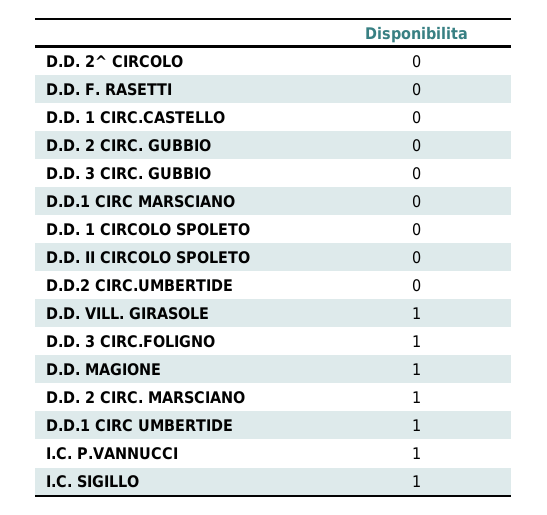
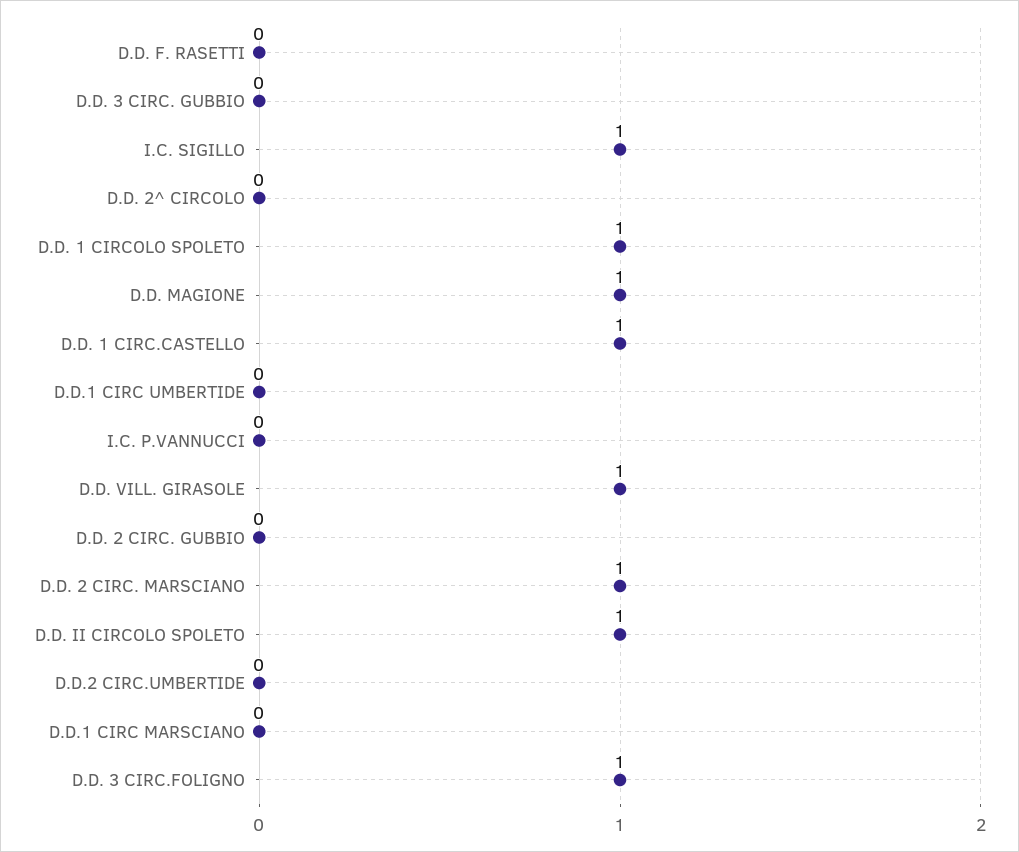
  {
    "D.D. 2^ CIRCOLO": 0,
    "D.D. F. RASETTI": 0,
-   "D.D. 1 CIRC.CASTELLO": 0,
+   "D.D. 1 CIRC.CASTELLO": 1,
    "D.D. 2 CIRC. GUBBIO": 0,
    "D.D. 3 CIRC. GUBBIO": 0,
    "D.D.1 CIRC MARSCIANO": 0,
-   "D.D. 1 CIRCOLO SPOLETO": 0,
+   "D.D. 1 CIRCOLO SPOLETO": 1,
-   "D.D. II CIRCOLO SPOLETO": 0,
+   "D.D. II CIRCOLO SPOLETO": 1,
    "D.D.2 CIRC.UMBERTIDE": 0,
    "D.D. VILL. GIRASOLE": 1,
    "D.D. 3 CIRC.FOLIGNO": 1,
    "D.D. MAGIONE": 1,
    "D.D. 2 CIRC. MARSCIANO": 1,
-   "D.D.1 CIRC UMBERTIDE": 1,
+   "D.D.1 CIRC UMBERTIDE": 0,
-   "I.C. P.VANNUCCI": 1,
+   "I.C. P.VANNUCCI": 0,
    "I.C. SIGILLO": 1
  }

